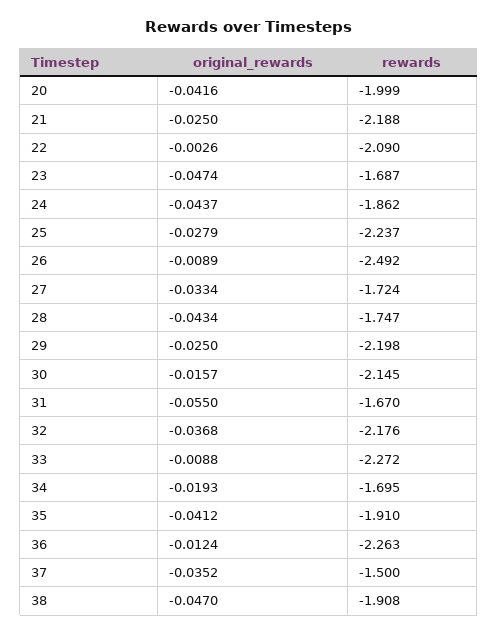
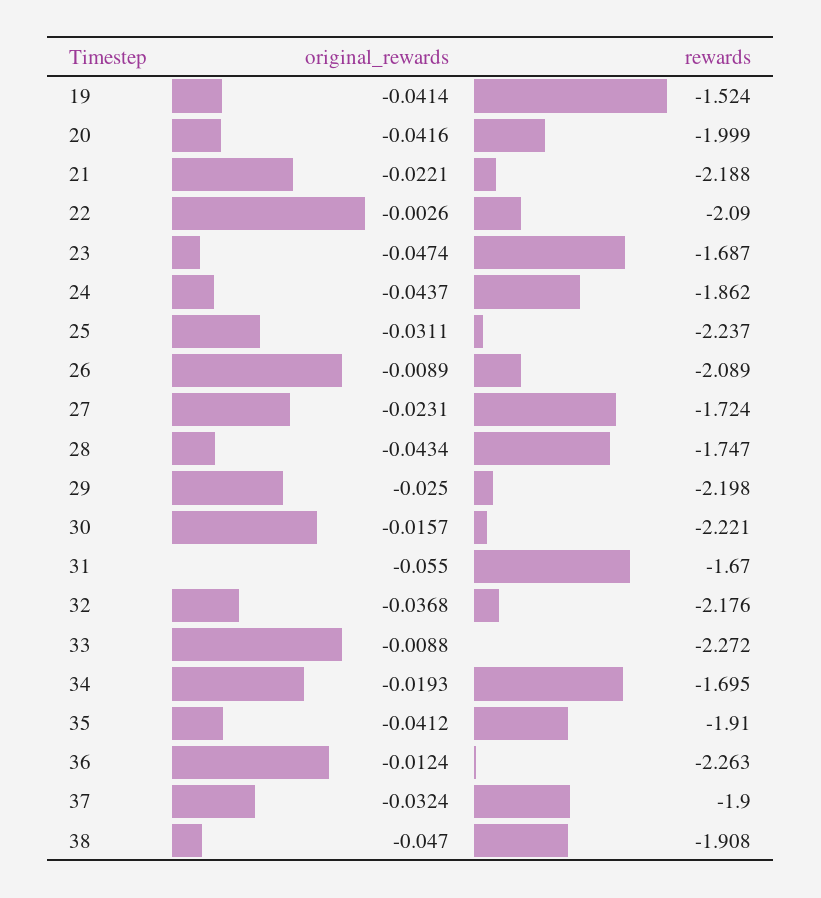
  {
    "original_rewards": {
      "20": -0.0416,
-     "21": -0.025,
+     "21": -0.0221,
      "22": -0.0026,
      "23": -0.0474,
      "24": -0.0437,
-     "25": -0.0279,
+     "25": -0.0311,
      "26": -0.0089,
-     "27": -0.0334,
+     "27": -0.0231,
      "28": -0.0434,
      "29": -0.025,
      "30": -0.0157,
      "31": -0.055,
      "32": -0.0368,
      "33": -0.0088,
      "34": -0.0193,
      "35": -0.0412,
      "36": -0.0124,
-     "37": -0.0352,
+     "37": -0.0324,
-     "38": -0.047
+     "38": -0.047,
+     "19": -0.0414
    },
    "rewards": {
      "20": -1.999,
      "21": -2.188,
      "22": -2.09,
      "23": -1.687,
      "24": -1.862,
      "25": -2.237,
-     "26": -2.492,
+     "26": -2.089,
      "27": -1.724,
      "28": -1.747,
      "29": -2.198,
-     "30": -2.145,
+     "30": -2.221,
      "31": -1.67,
      "32": -2.176,
      "33": -2.272,
      "34": -1.695,
      "35": -1.91,
      "36": -2.263,
-     "37": -1.5,
+     "37": -1.9,
-     "38": -1.908
+     "38": -1.908,
+     "19": -1.524
    }
  }

